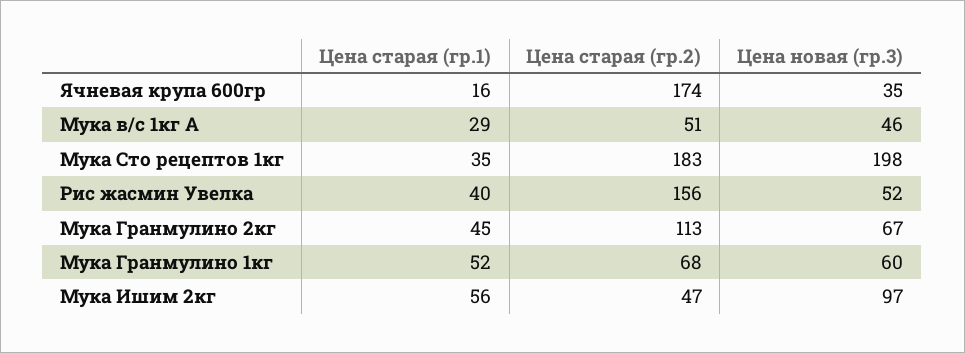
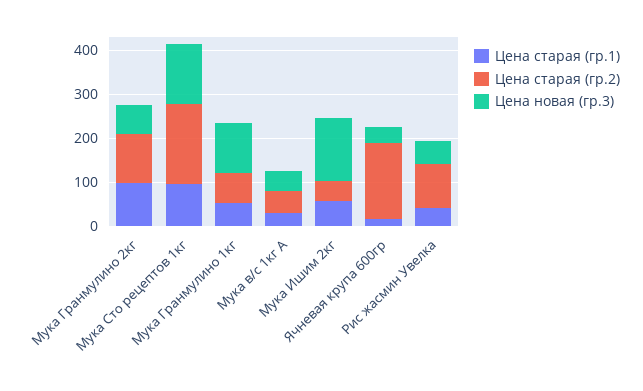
  {
    "Цена старая (гр.1)": {
      "Ячневая крупа 600гр": 16,
      "Мука в/с 1кг А": 29,
-     "Мука Сто рецептов 1кг": 35,
+     "Мука Сто рецептов 1кг": 100,
      "Рис жасмин Увелка": 40,
-     "Мука Гранмулино 2кг": 45,
+     "Мука Гранмулино 2кг": 100,
      "Мука Гранмулино 1кг": 52,
      "Мука Ишим 2кг": 56
    },
    "Цена старая (гр.2)": {
      "Ячневая крупа 600гр": 174,
      "Мука в/с 1кг А": 51,
      "Мука Сто рецептов 1кг": 183,
-     "Рис жасмин Увелка": 156,
+     "Рис жасмин Увелка": 100,
      "Мука Гранмулино 2кг": 113,
      "Мука Гранмулино 1кг": 68,
      "Мука Ишим 2кг": 47
    },
    "Цена новая (гр.3)": {
      "Ячневая крупа 600гр": 35,
      "Мука в/с 1кг А": 46,
-     "Мука Сто рецептов 1кг": 198,
+     "Мука Сто рецептов 1кг": 140,
      "Рис жасмин Увелка": 52,
      "Мука Гранмулино 2кг": 67,
-     "Мука Гранмулино 1кг": 60,
+     "Мука Гранмулино 1кг": 120,
-     "Мука Ишим 2кг": 97
+     "Мука Ишим 2кг": 140
    }
  }

